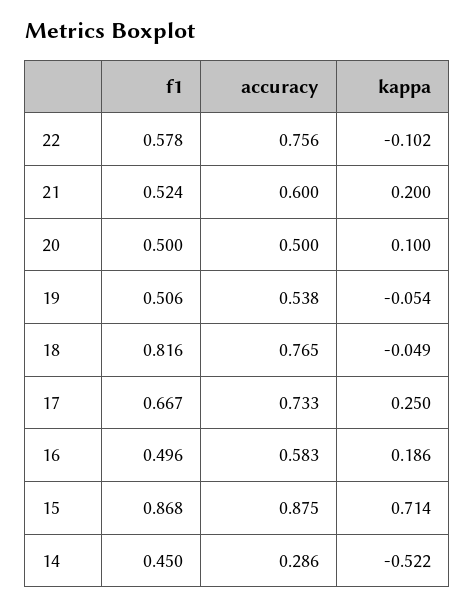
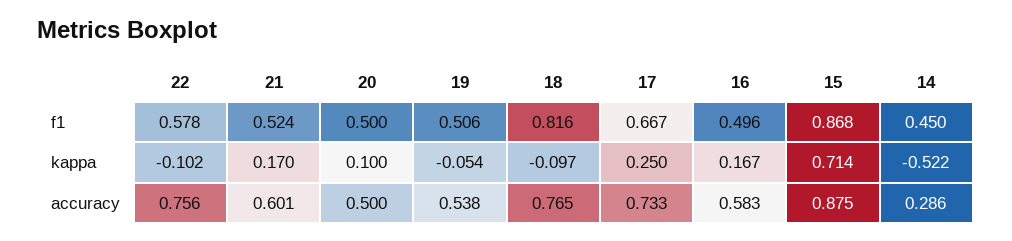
  {
    "f1": {
      "22": 0.578,
      "21": 0.524,
      "20": 0.5,
      "19": 0.506,
      "18": 0.816,
      "17": 0.667,
      "16": 0.496,
      "15": 0.868,
      "14": 0.45
    },
    "accuracy": {
      "22": 0.756,
-     "21": 0.6,
+     "21": 0.601,
      "20": 0.5,
      "19": 0.538,
      "18": 0.765,
      "17": 0.733,
      "16": 0.583,
      "15": 0.875,
      "14": 0.286
    },
    "kappa": {
      "22": -0.102,
-     "21": 0.2,
+     "21": 0.17,
      "20": 0.1,
      "19": -0.054,
-     "18": -0.049,
+     "18": -0.097,
      "17": 0.25,
-     "16": 0.186,
+     "16": 0.167,
      "15": 0.714,
      "14": -0.522
    }
  }

